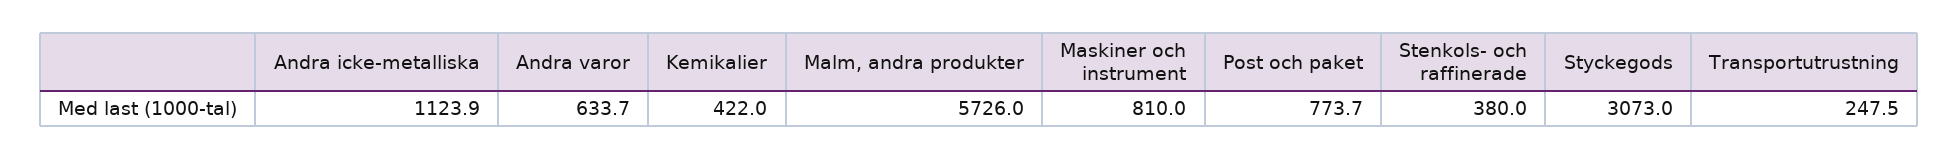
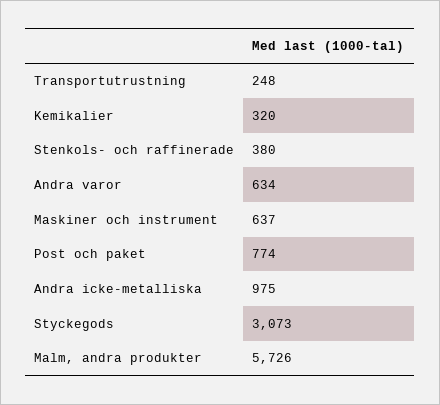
  {
-   "Andra icke-metalliska": 1123.9,
+   "Andra icke-metalliska": 975,
    "Andra varor": 633.7,
-   "Kemikalier": 422,
+   "Kemikalier": 320,
    "Malm, andra produkter": 5726,
-   "Maskiner och instrument": 810,
+   "Maskiner och instrument": 637,
    "Post och paket": 773.7,
    "Stenkols- och raffinerade": 380,
    "Styckegods": 3073,
    "Transportutrustning": 247.5
  }

